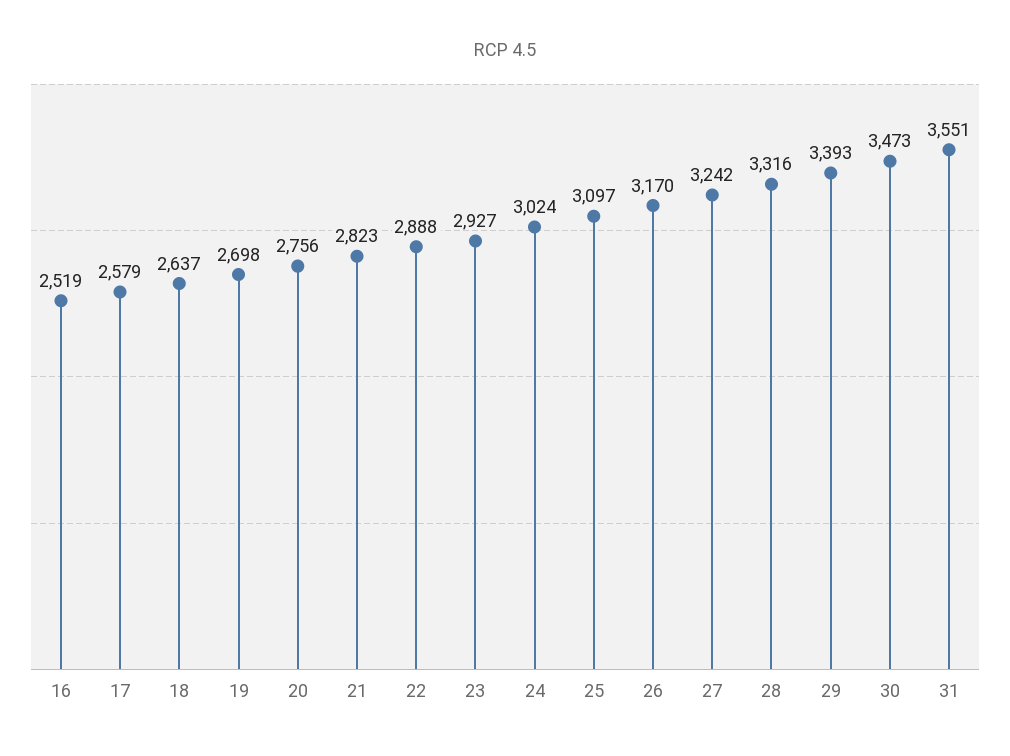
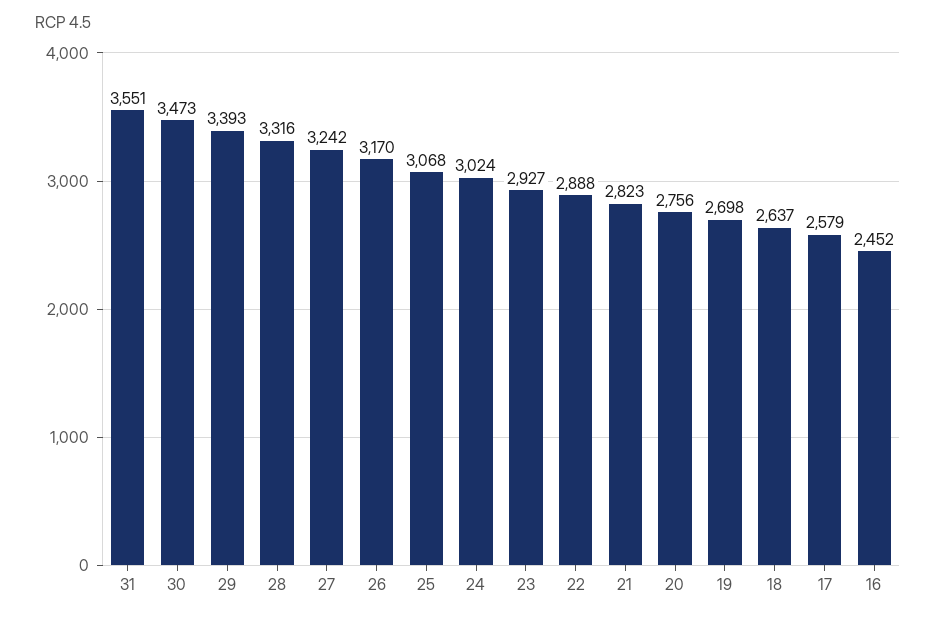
  {
-   "16": 2519,
+   "16": 2452,
    "17": 2579,
    "18": 2637,
    "19": 2698,
    "20": 2756,
    "21": 2823,
    "22": 2888,
    "23": 2927,
    "24": 3024,
-   "25": 3097,
+   "25": 3068,
    "26": 3170,
    "27": 3242,
    "28": 3316,
    "29": 3393,
    "30": 3473,
    "31": 3551
  }

